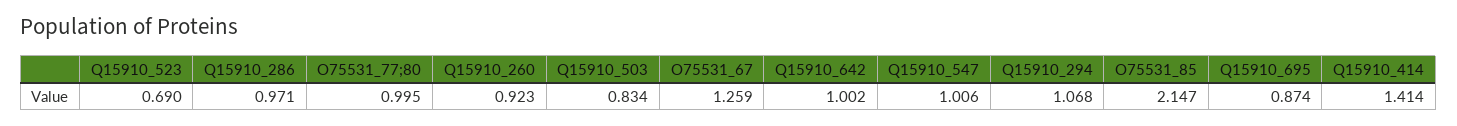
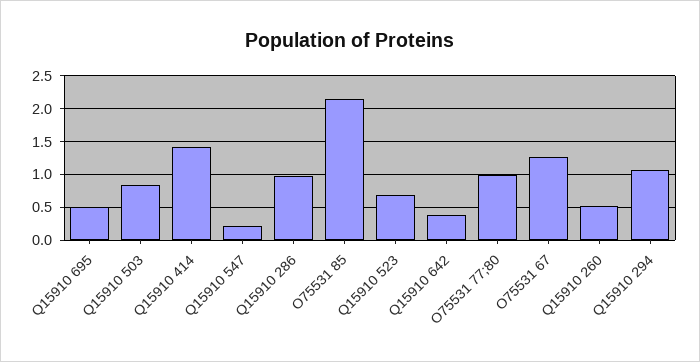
  {
    "Q15910_523": 0.69,
    "Q15910_286": 0.971,
    "O75531_77;80": 0.995,
-   "Q15910_260": 0.923,
+   "Q15910_260": 0.5,
    "Q15910_503": 0.834,
    "O75531_67": 1.259,
-   "Q15910_642": 1.002,
+   "Q15910_642": 0.4,
-   "Q15910_547": 1.006,
+   "Q15910_547": 0.2,
    "Q15910_294": 1.068,
    "O75531_85": 2.147,
-   "Q15910_695": 0.874,
+   "Q15910_695": 0.5,
    "Q15910_414": 1.414
  }

